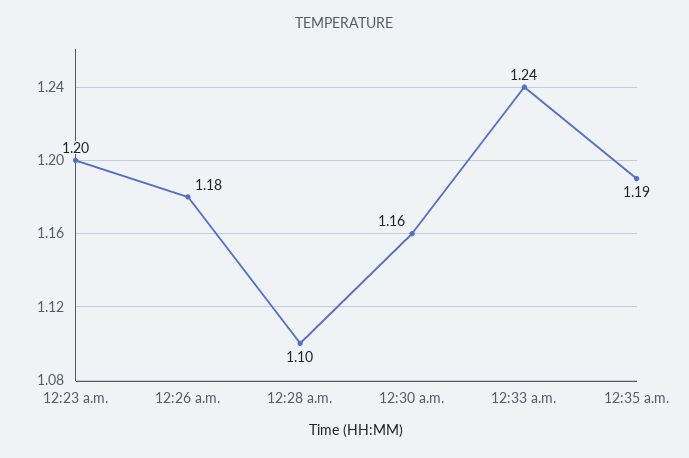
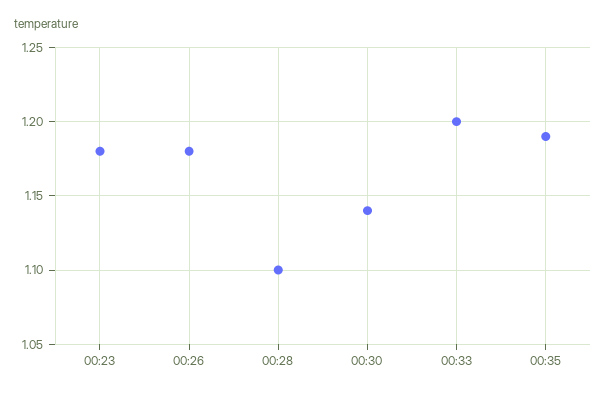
  {
-   "12:23 a.m.": 1.2,
+   "12:23 a.m.": 1.18,
    "12:26 a.m.": 1.18,
    "12:28 a.m.": 1.1,
-   "12:30 a.m.": 1.16,
+   "12:30 a.m.": 1.14,
-   "12:33 a.m.": 1.24,
+   "12:33 a.m.": 1.2,
    "12:35 a.m.": 1.19
  }

